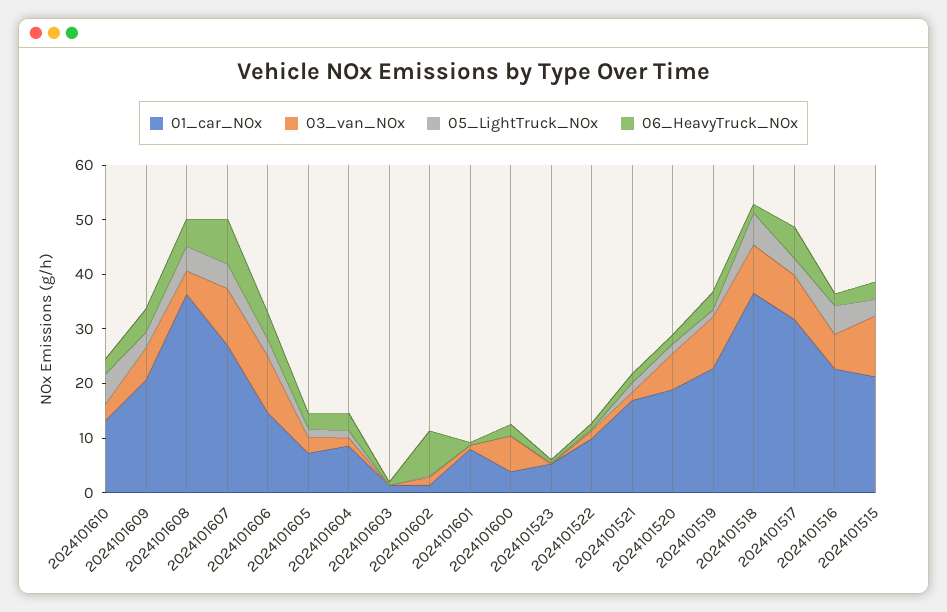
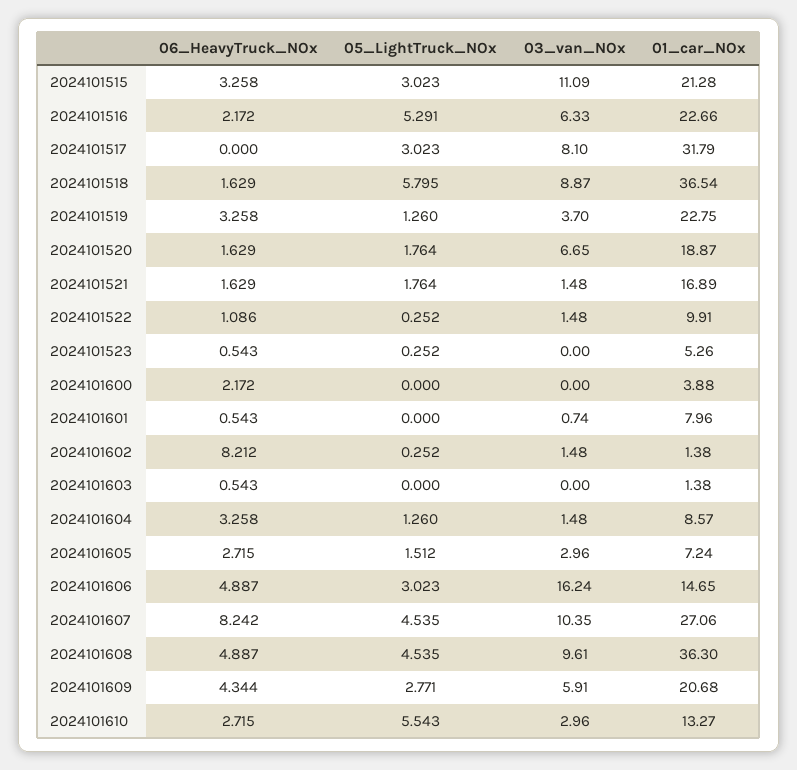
  {
    "01_car_NOx": {
      "2024101610": 13.27,
      "2024101609": 20.68,
      "2024101608": 36.3,
      "2024101607": 27.06,
      "2024101606": 14.65,
      "2024101605": 7.24,
      "2024101604": 8.57,
      "2024101603": 1.38,
      "2024101602": 1.38,
      "2024101601": 7.96,
      "2024101600": 3.88,
      "2024101523": 5.26,
      "2024101522": 9.91,
      "2024101521": 16.89,
      "2024101520": 18.87,
      "2024101519": 22.75,
      "2024101518": 36.54,
      "2024101517": 31.79,
      "2024101516": 22.66,
      "2024101515": 21.28
    },
    "03_van_NOx": {
      "2024101610": 2.96,
      "2024101609": 5.91,
-     "2024101608": 4,
+     "2024101608": 9.61,
      "2024101607": 10.35,
-     "2024101606": 10,
+     "2024101606": 16.24,
      "2024101605": 2.96,
      "2024101604": 1.48,
      "2024101603": 0,
      "2024101602": 1.48,
      "2024101601": 0.74,
-     "2024101600": 6,
+     "2024101600": 0,
      "2024101523": 0,
      "2024101522": 1.48,
      "2024101521": 1.48,
      "2024101520": 6.65,
-     "2024101519": 10,
+     "2024101519": 3.7,
      "2024101518": 8.87,
      "2024101517": 8.1,
      "2024101516": 6.33,
      "2024101515": 11.09
    },
    "05_LightTruck_NOx": {
      "2024101610": 5.543,
      "2024101609": 2.771,
      "2024101608": 4.535,
      "2024101607": 4.535,
      "2024101606": 3.023,
      "2024101605": 1.512,
      "2024101604": 1.26,
      "2024101603": 0,
      "2024101602": 0.252,
      "2024101601": 0,
      "2024101600": 0,
      "2024101523": 0.252,
      "2024101522": 0.252,
      "2024101521": 1.764,
      "2024101520": 1.764,
      "2024101519": 1.26,
      "2024101518": 5.795,
      "2024101517": 3.023,
      "2024101516": 5.291,
      "2024101515": 3.023
    },
    "06_HeavyTruck_NOx": {
      "2024101610": 2.715,
      "2024101609": 4.344,
      "2024101608": 4.887,
      "2024101607": 8.242,
      "2024101606": 4.887,
      "2024101605": 2.715,
      "2024101604": 3.258,
      "2024101603": 0.543,
      "2024101602": 8.212,
      "2024101601": 0.543,
      "2024101600": 2.172,
      "2024101523": 0.543,
      "2024101522": 1.086,
      "2024101521": 1.629,
      "2024101520": 1.629,
      "2024101519": 3.258,
      "2024101518": 1.629,
-     "2024101517": 6,
+     "2024101517": 0,
      "2024101516": 2.172,
      "2024101515": 3.258
    }
  }

